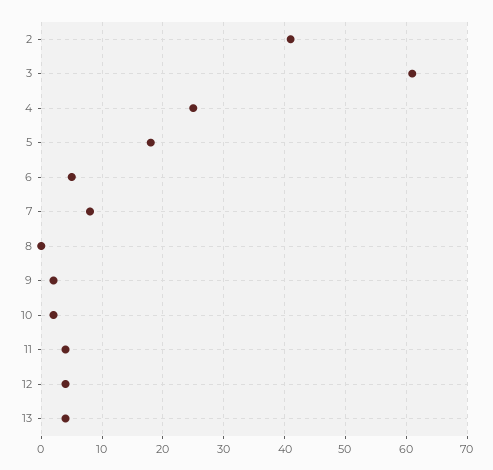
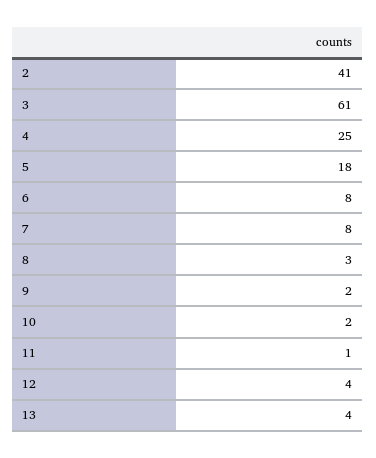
  {
    "2": 41,
    "3": 61,
    "4": 25,
    "5": 18,
-   "6": 5,
+   "6": 8,
    "7": 8,
-   "8": 0,
+   "8": 3,
    "9": 2,
    "10": 2,
-   "11": 4,
+   "11": 1,
    "12": 4,
    "13": 4
  }

